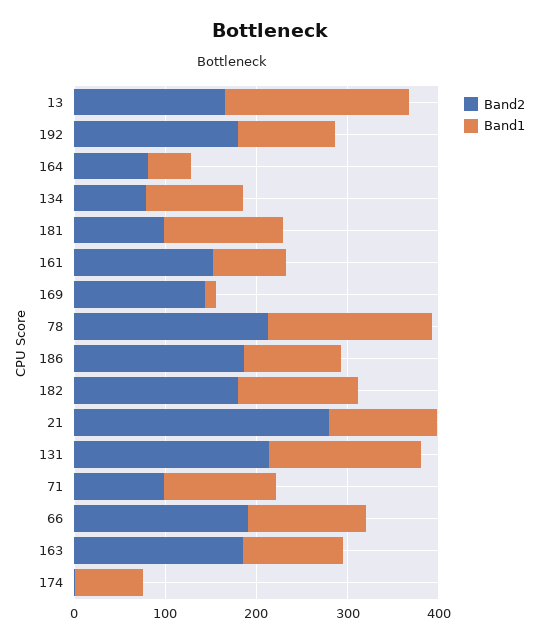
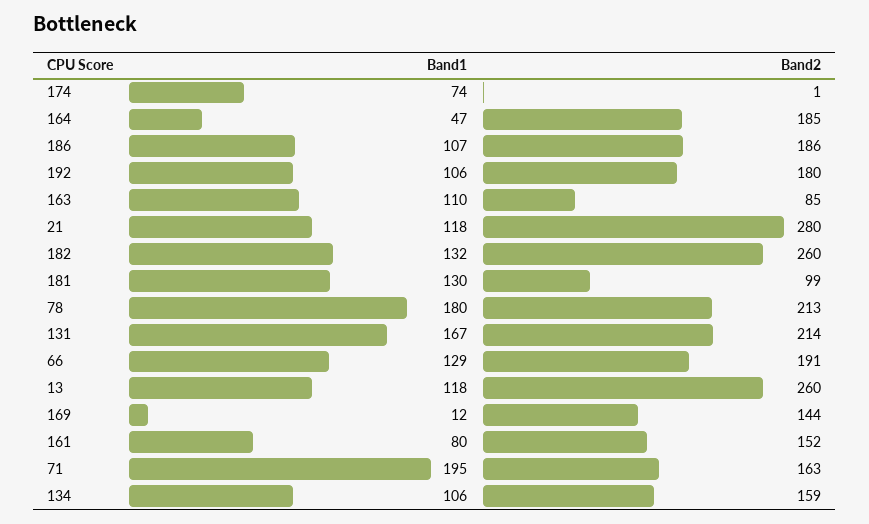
  {
    "Band2": {
-     "13": 160,
+     "13": 260,
      "192": 180,
-     "164": 80,
+     "164": 185,
-     "134": 80,
+     "134": 159,
      "181": 99,
      "161": 152,
      "169": 144,
      "78": 213,
      "186": 186,
-     "182": 180,
+     "182": 260,
      "21": 280,
      "131": 214,
-     "71": 100,
+     "71": 163,
      "66": 191,
-     "163": 180,
+     "163": 85,
      "174": 1
    },
    "Band1": {
-     "13": 200,
+     "13": 118,
      "192": 106,
      "164": 47,
      "134": 106,
      "181": 130,
      "161": 80,
      "169": 12,
      "78": 180,
      "186": 107,
      "182": 132,
      "21": 118,
      "131": 167,
-     "71": 120,
+     "71": 195,
      "66": 129,
      "163": 110,
      "174": 74
    }
  }

